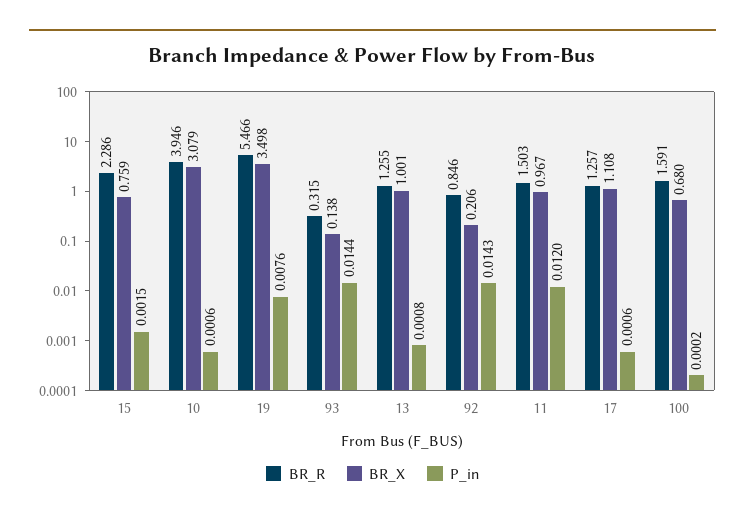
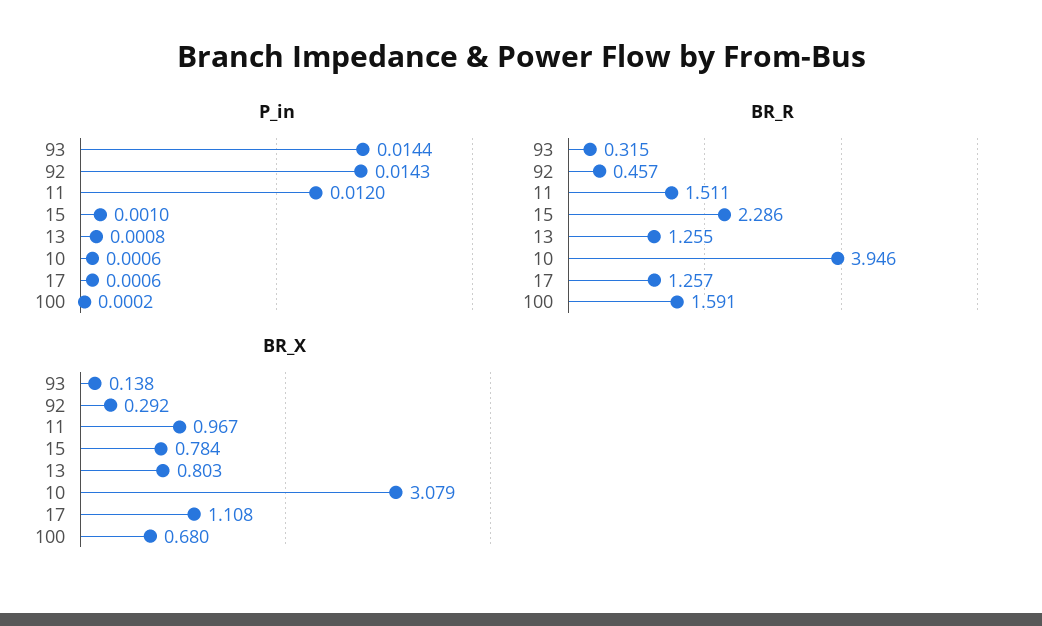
  {
    "BR_R": {
      "15": 2.286,
      "10": 3.946,
-     "19": 5.466,
      "93": 0.315,
      "13": 1.255,
-     "92": 0.846,
+     "92": 0.457,
-     "11": 1.503,
+     "11": 1.511,
      "17": 1.257,
      "100": 1.591
    },
    "BR_X": {
-     "15": 0.759,
+     "15": 0.784,
      "10": 3.079,
-     "19": 3.498,
      "93": 0.138,
-     "13": 1.001,
+     "13": 0.803,
-     "92": 0.206,
+     "92": 0.292,
      "11": 0.967,
      "17": 1.108,
      "100": 0.68
    },
    "P_in": {
-     "15": 0.0015,
+     "15": 0.001,
      "10": 0.0006,
-     "19": 0.0076,
      "93": 0.0144,
      "13": 0.0008,
      "92": 0.0143,
      "11": 0.012,
      "17": 0.0006,
      "100": 0.0002
    }
  }

